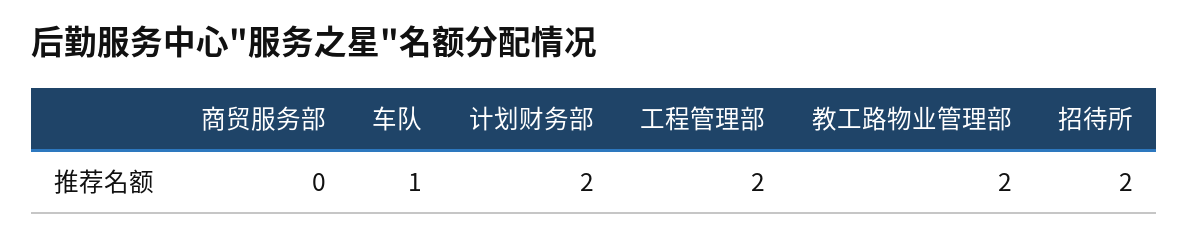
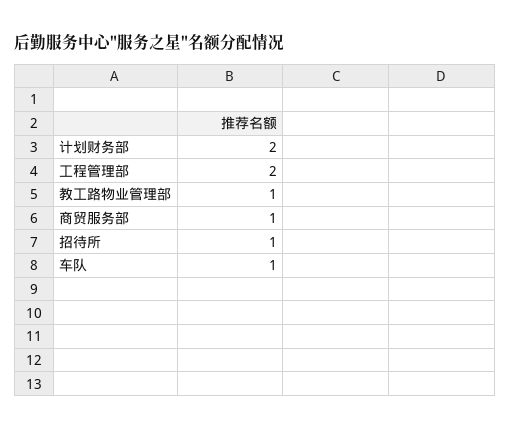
  {
-   "商贸服务部": 0,
+   "商贸服务部": 1,
    "车队": 1,
    "计划财务部": 2,
    "工程管理部": 2,
-   "教工路物业管理部": 2,
+   "教工路物业管理部": 1,
-   "招待所": 2
+   "招待所": 1
  }

